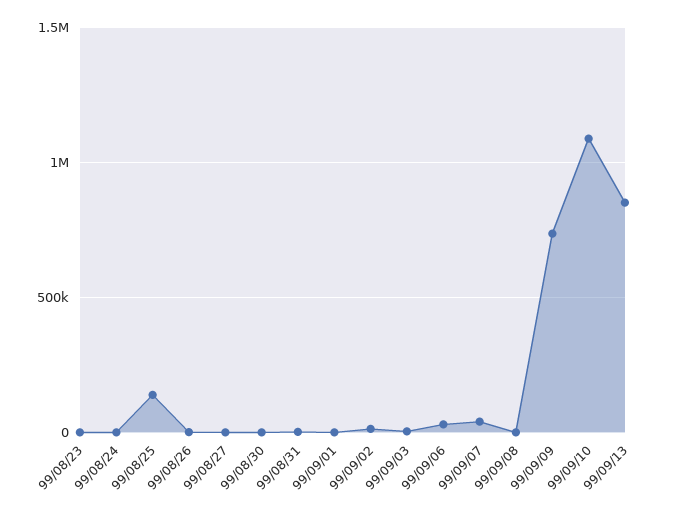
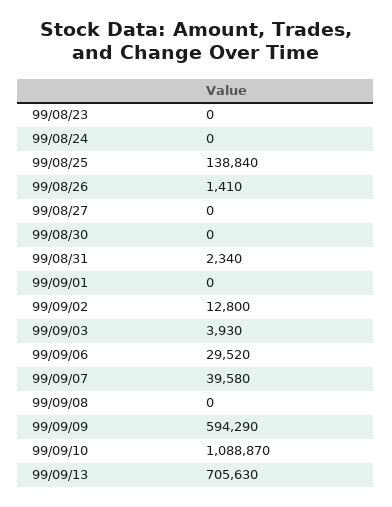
  {
    "99/08/23": 0,
    "99/08/24": 0,
    "99/08/25": 138840,
    "99/08/26": 1410,
    "99/08/27": 0,
    "99/08/30": 0,
    "99/08/31": 2340,
    "99/09/01": 0,
    "99/09/02": 12800,
    "99/09/03": 3930,
    "99/09/06": 29520,
    "99/09/07": 39580,
    "99/09/08": 0,
-   "99/09/09": 750000,
+   "99/09/09": 594290,
    "99/09/10": 1088870,
-   "99/09/13": 850000
+   "99/09/13": 705630
  }

